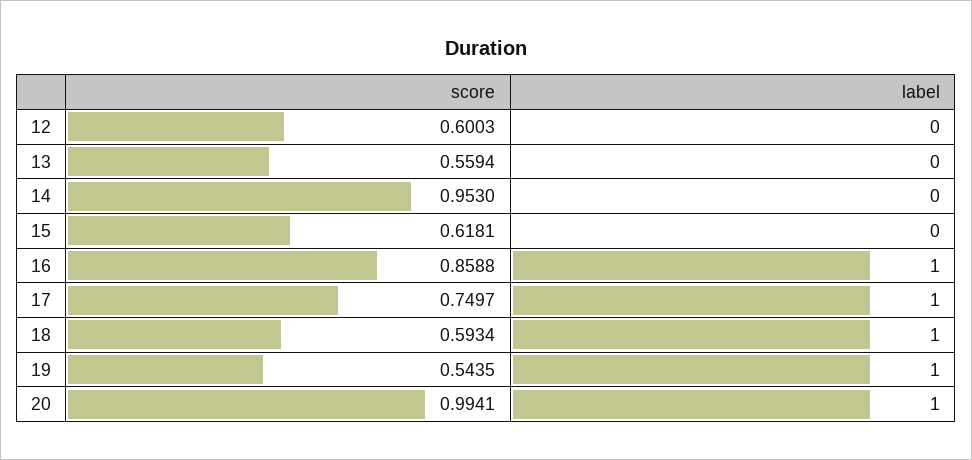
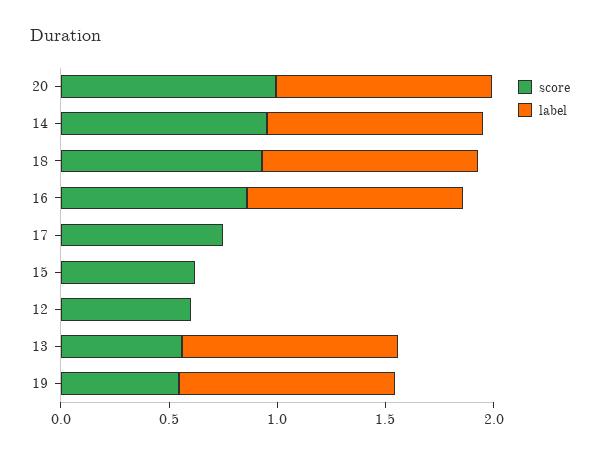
  {
    "score": {
      "12": 0.6003,
      "13": 0.5594,
      "14": 0.953,
      "15": 0.6181,
      "16": 0.8588,
      "17": 0.7497,
-     "18": 0.5934,
+     "18": 0.9,
      "19": 0.5435,
      "20": 0.9941
    },
    "label": {
      "12": 0,
-     "13": 0,
+     "13": 1,
-     "14": 0,
+     "14": 1,
      "15": 0,
      "16": 1,
-     "17": 1,
+     "17": 0,
      "18": 1,
      "19": 1,
      "20": 1
    }
  }

